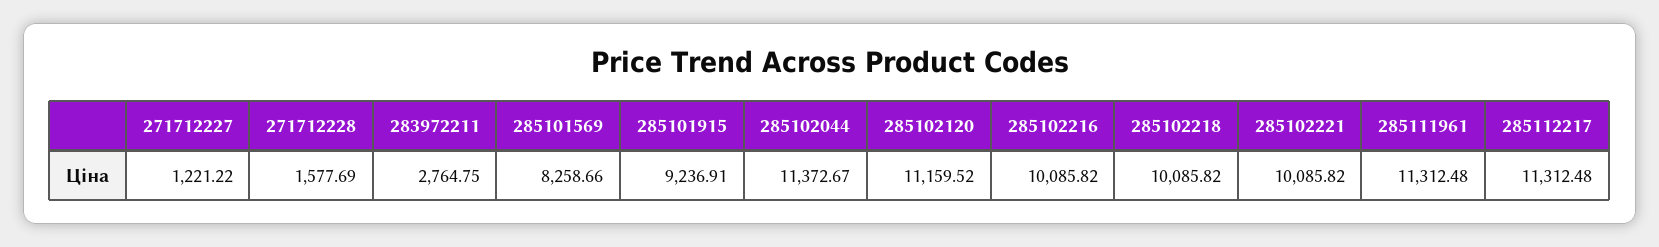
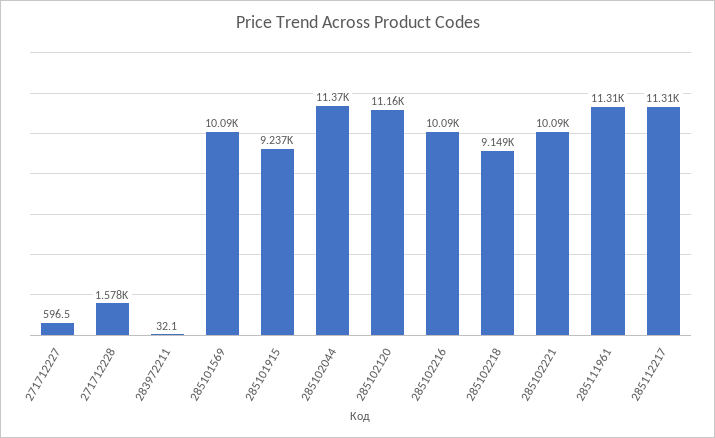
  {
-   "271712227": 1221.22,
+   "271712227": 596.5,
    "271712228": 1577.69,
-   "283972211": 2764.75,
+   "283972211": 32.1,
-   "285101569": 8258.66,
+   "285101569": 10090,
    "285101915": 9236.91,
    "285102044": 11372.67,
    "285102120": 11159.52,
    "285102216": 10085.82,
-   "285102218": 10085.82,
+   "285102218": 9149,
    "285102221": 10085.82,
    "285111961": 11312.48,
    "285112217": 11312.48
  }

